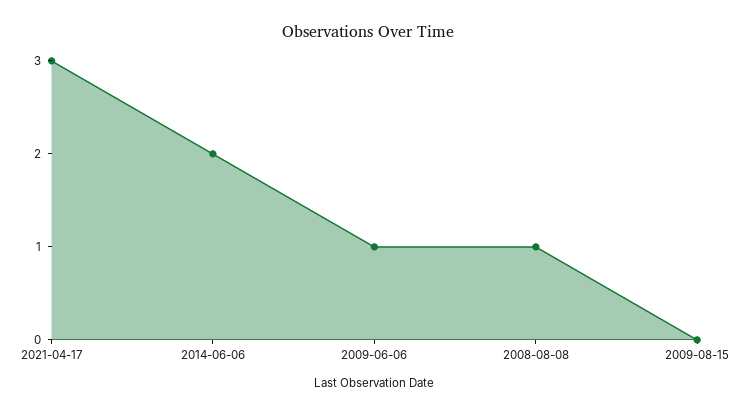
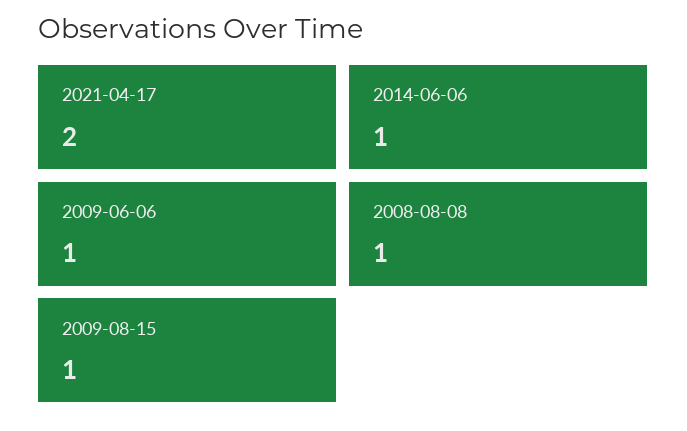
  {
-   "2021-04-17": 3,
+   "2021-04-17": 2,
-   "2014-06-06": 2,
+   "2014-06-06": 1,
    "2009-06-06": 1,
    "2008-08-08": 1,
-   "2009-08-15": 0
+   "2009-08-15": 1
  }

